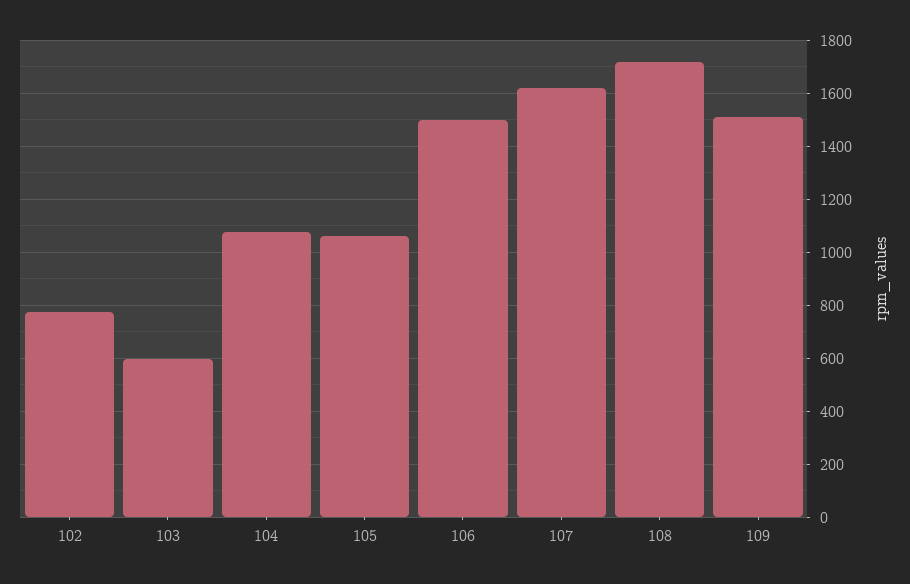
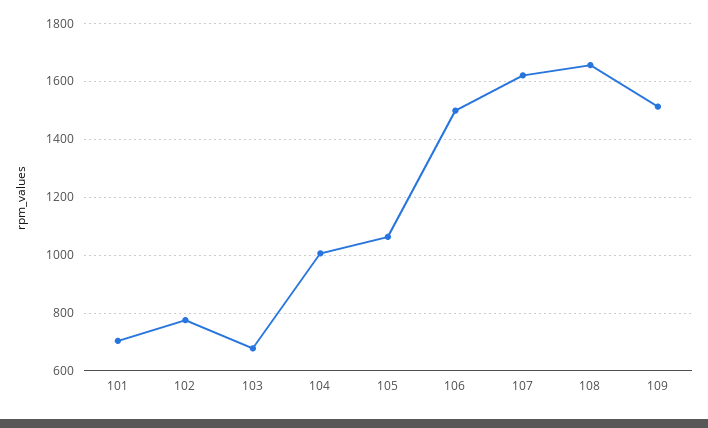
  {
    "102": 775,
-   "103": 600,
+   "103": 675,
-   "104": 1075,
+   "104": 1000,
    "105": 1075,
    "106": 1500,
    "107": 1625,
-   "108": 1725,
+   "108": 1650,
-   "109": 1500
+   "109": 1500,
+   "101": 700
  }

